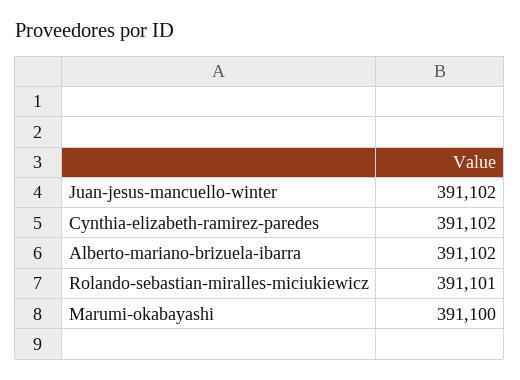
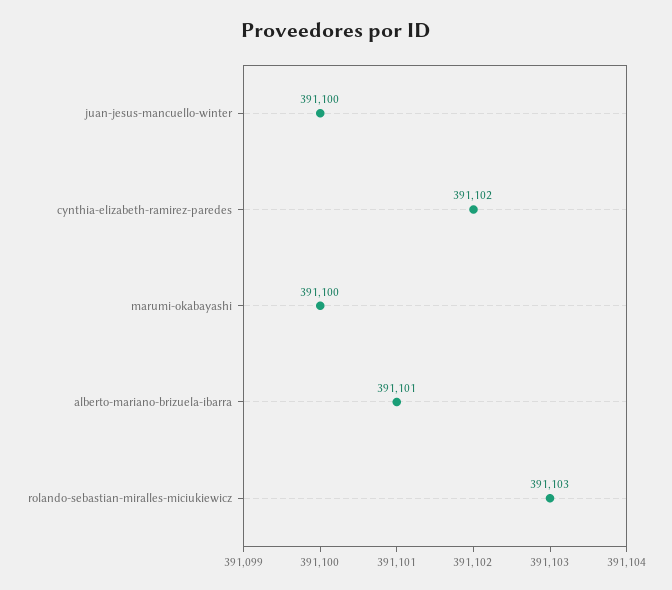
  {
-   "Juan-jesus-mancuello-winter": 391102,
+   "Juan-jesus-mancuello-winter": 391100,
    "Cynthia-elizabeth-ramirez-paredes": 391102,
-   "Alberto-mariano-brizuela-ibarra": 391102,
+   "Alberto-mariano-brizuela-ibarra": 391101,
-   "Rolando-sebastian-miralles-miciukiewicz": 391101,
+   "Rolando-sebastian-miralles-miciukiewicz": 391103,
    "Marumi-okabayashi": 391100
  }

